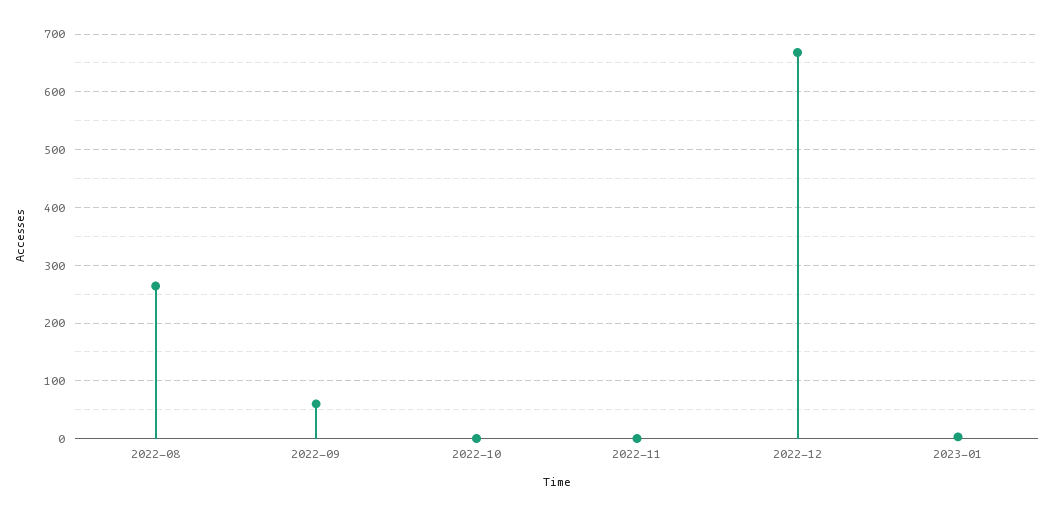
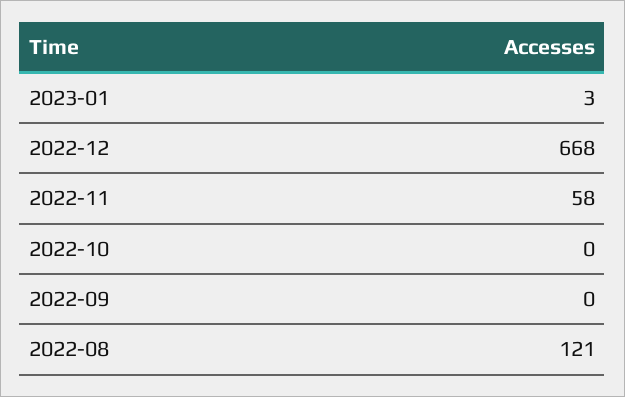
  {
-   "2022-08": 260,
+   "2022-08": 121,
-   "2022-09": 60,
+   "2022-09": 0,
    "2022-10": 0,
-   "2022-11": 0,
+   "2022-11": 58,
    "2022-12": 668,
    "2023-01": 3
  }

